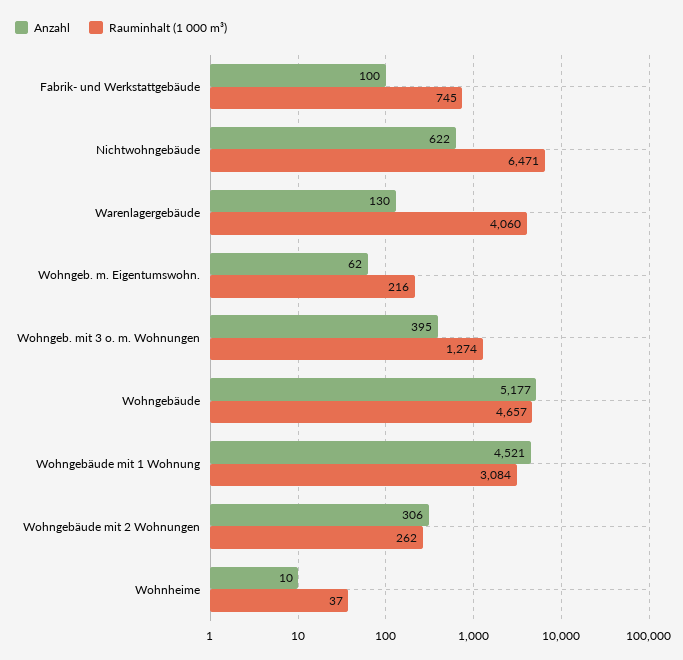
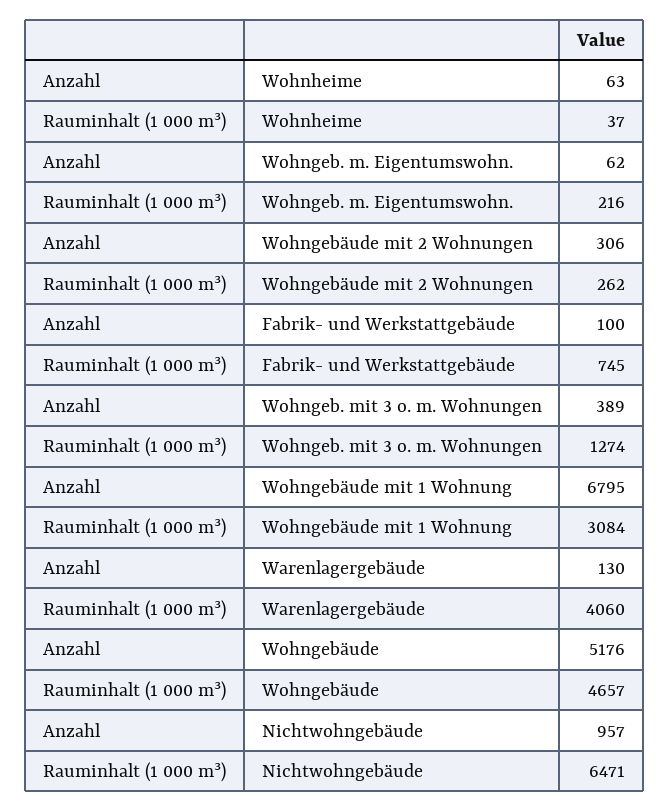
  {
    "Anzahl": {
      "Fabrik- und Werkstattgebäude": 100,
-     "Nichtwohngebäude": 622,
+     "Nichtwohngebäude": 957,
      "Warenlagergebäude": 130,
      "Wohngeb. m. Eigentumswohn.": 62,
-     "Wohngeb. mit 3 o. m. Wohnungen": 395,
+     "Wohngeb. mit 3 o. m. Wohnungen": 389,
-     "Wohngebäude": 5177,
+     "Wohngebäude": 5176,
-     "Wohngebäude mit 1 Wohnung": 4521,
+     "Wohngebäude mit 1 Wohnung": 6795,
      "Wohngebäude mit 2 Wohnungen": 306,
-     "Wohnheime": 10
+     "Wohnheime": 63
    },
    "Rauminhalt (1 000 m³)": {
      "Fabrik- und Werkstattgebäude": 745,
      "Nichtwohngebäude": 6471,
      "Warenlagergebäude": 4060,
      "Wohngeb. m. Eigentumswohn.": 216,
      "Wohngeb. mit 3 o. m. Wohnungen": 1274,
      "Wohngebäude": 4657,
      "Wohngebäude mit 1 Wohnung": 3084,
      "Wohngebäude mit 2 Wohnungen": 262,
      "Wohnheime": 37
    }
  }

